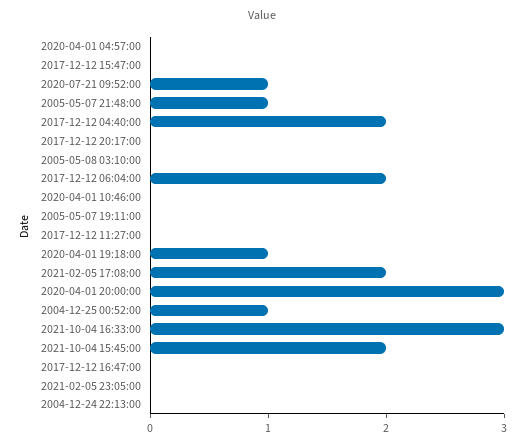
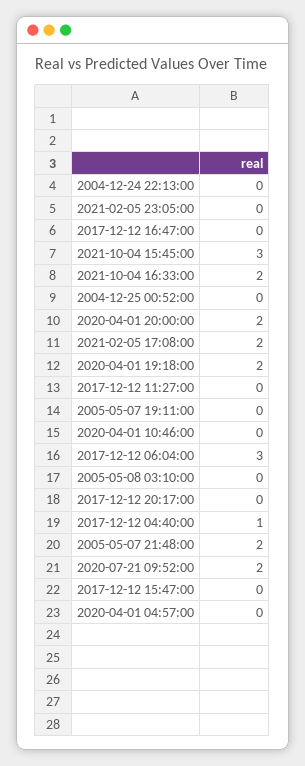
  {
    "2020-04-01 04:57:00": 0,
    "2017-12-12 15:47:00": 0,
-   "2020-07-21 09:52:00": 1,
+   "2020-07-21 09:52:00": 2,
-   "2005-05-07 21:48:00": 1,
+   "2005-05-07 21:48:00": 2,
-   "2017-12-12 04:40:00": 2,
+   "2017-12-12 04:40:00": 1,
    "2017-12-12 20:17:00": 0,
    "2005-05-08 03:10:00": 0,
-   "2017-12-12 06:04:00": 2,
+   "2017-12-12 06:04:00": 3,
    "2020-04-01 10:46:00": 0,
    "2005-05-07 19:11:00": 0,
    "2017-12-12 11:27:00": 0,
-   "2020-04-01 19:18:00": 1,
+   "2020-04-01 19:18:00": 2,
    "2021-02-05 17:08:00": 2,
-   "2020-04-01 20:00:00": 3,
+   "2020-04-01 20:00:00": 2,
-   "2004-12-25 00:52:00": 1,
+   "2004-12-25 00:52:00": 0,
-   "2021-10-04 16:33:00": 3,
+   "2021-10-04 16:33:00": 2,
-   "2021-10-04 15:45:00": 2,
+   "2021-10-04 15:45:00": 3,
    "2017-12-12 16:47:00": 0,
    "2021-02-05 23:05:00": 0,
    "2004-12-24 22:13:00": 0
  }

